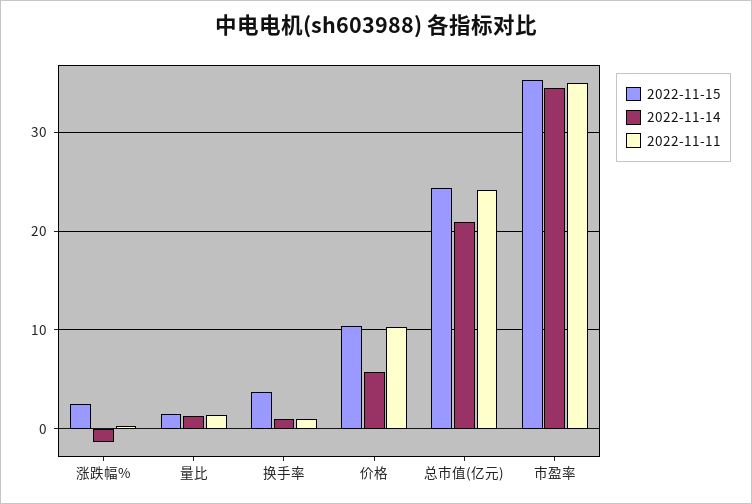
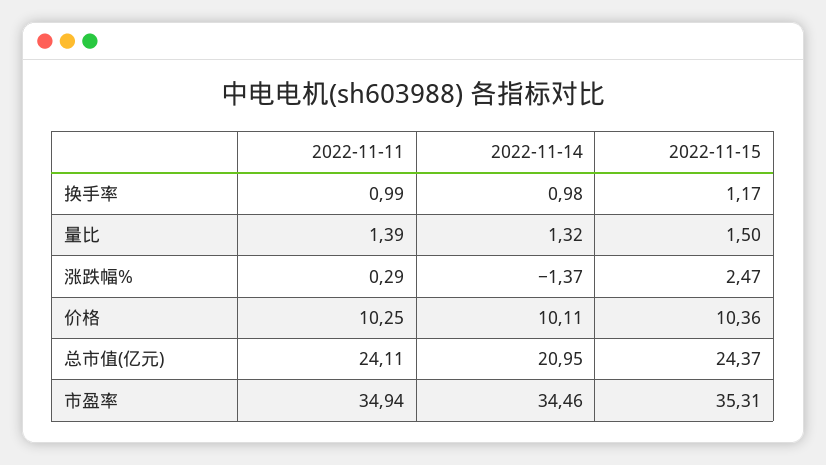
  {
    "2022-11-15": {
      "涨跌幅%": 2.47,
      "量比": 1.5,
-     "换手率": 4,
+     "换手率": 1.17,
      "价格": 10.36,
      "总市值(亿元)": 24.37,
      "市盈率": 35.31
    },
    "2022-11-14": {
      "涨跌幅%": -1.37,
      "量比": 1.32,
      "换手率": 0.98,
-     "价格": 6,
+     "价格": 10.11,
      "总市值(亿元)": 20.95,
      "市盈率": 34.46
    },
    "2022-11-11": {
      "涨跌幅%": 0.29,
      "量比": 1.39,
      "换手率": 0.99,
      "价格": 10.25,
      "总市值(亿元)": 24.11,
      "市盈率": 34.94
    }
  }

